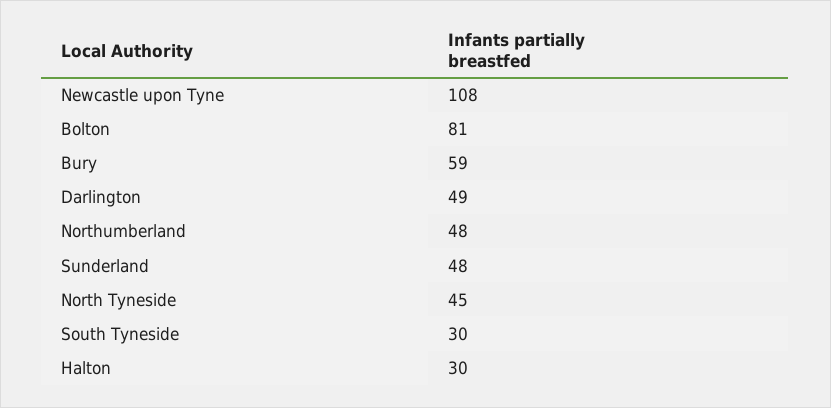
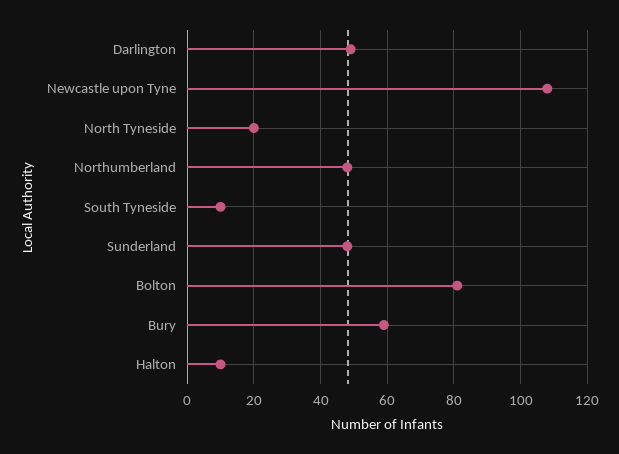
  {
    "Newcastle upon Tyne": 108,
    "Bolton": 81,
    "Bury": 59,
    "Darlington": 49,
    "Northumberland": 48,
    "Sunderland": 48,
-   "North Tyneside": 45,
+   "North Tyneside": 20,
-   "South Tyneside": 30,
+   "South Tyneside": 10,
-   "Halton": 30
+   "Halton": 10
  }

